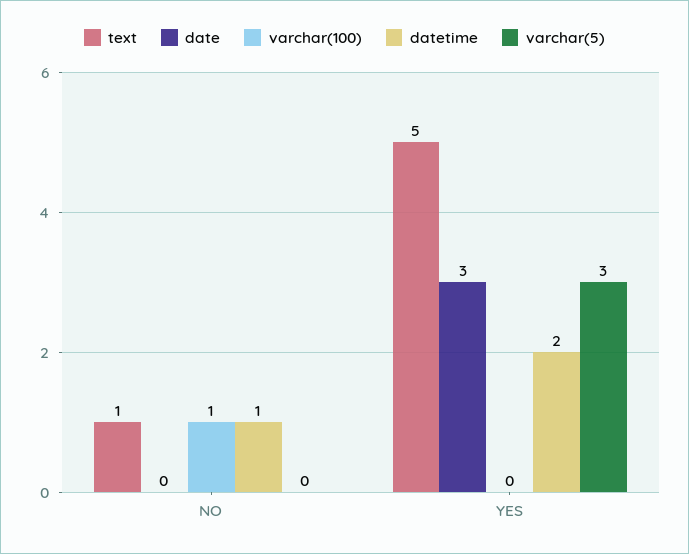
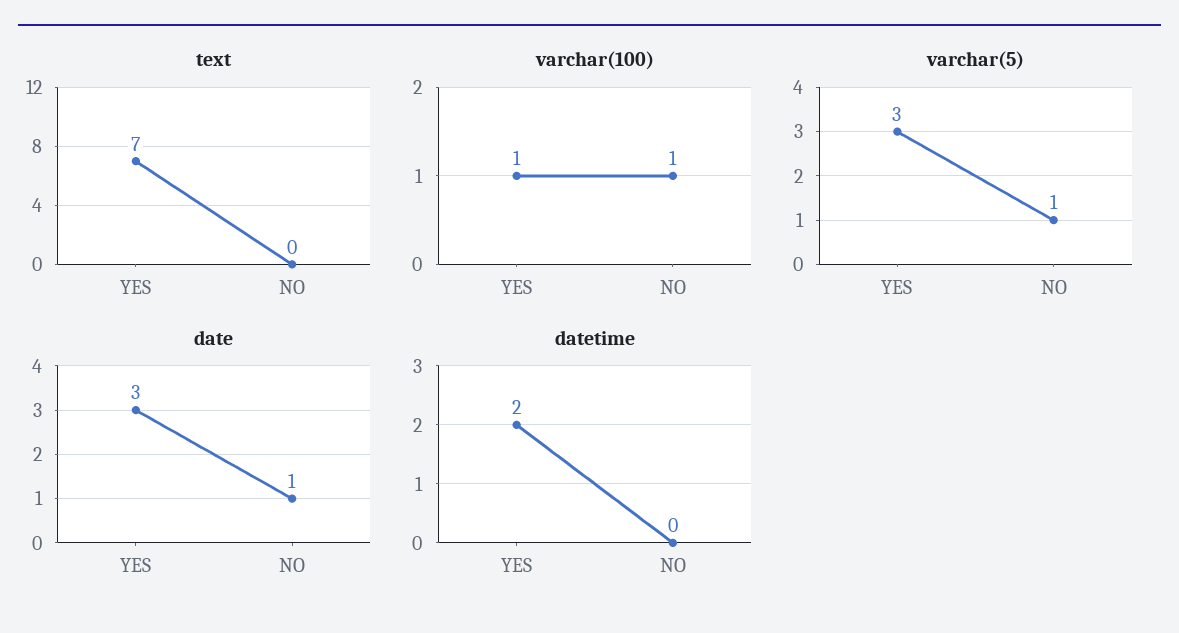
  {
    "text": {
-     "NO": 1,
+     "NO": 0,
-     "YES": 5
+     "YES": 7
    },
    "date": {
-     "NO": 0,
+     "NO": 1,
      "YES": 3
    },
    "varchar(100)": {
      "NO": 1,
-     "YES": 0
+     "YES": 1
    },
    "datetime": {
-     "NO": 1,
+     "NO": 0,
      "YES": 2
    },
    "varchar(5)": {
-     "NO": 0,
+     "NO": 1,
      "YES": 3
    }
  }

